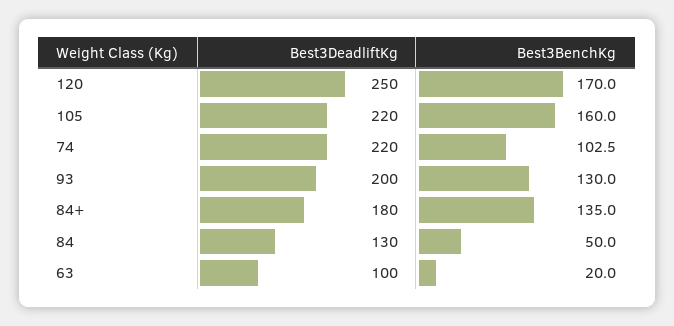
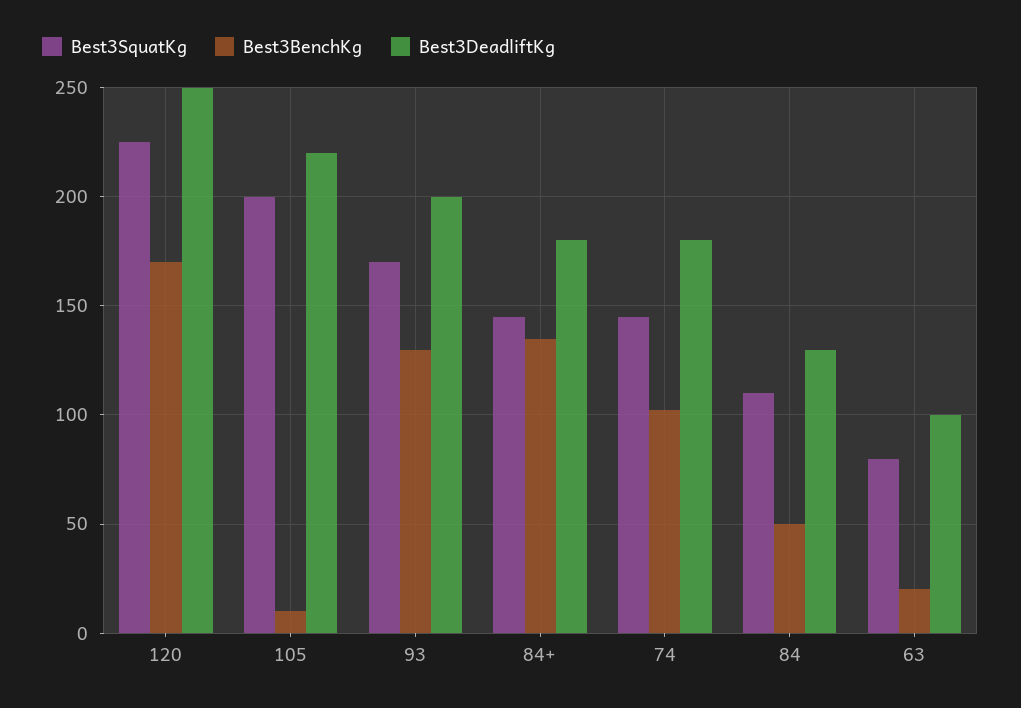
  {
    "Best3DeadliftKg": {
      "120": 250,
      "105": 220,
-     "74": 220,
+     "74": 180,
      "93": 200,
      "84+": 180,
      "84": 130,
      "63": 100
    },
    "Best3BenchKg": {
      "120": 170,
-     "105": 160,
+     "105": 10,
      "74": 102.5,
      "93": 130,
      "84+": 135,
      "84": 50,
      "63": 20
-   }
+   },
+   "Best3SquatKg": {
+     "120": 225,
+     "105": 200,
+     "93": 170,
+     "84+": 145,
+     "74": 145,
+     "84": 110,
+     "63": 80
+   }
  }

